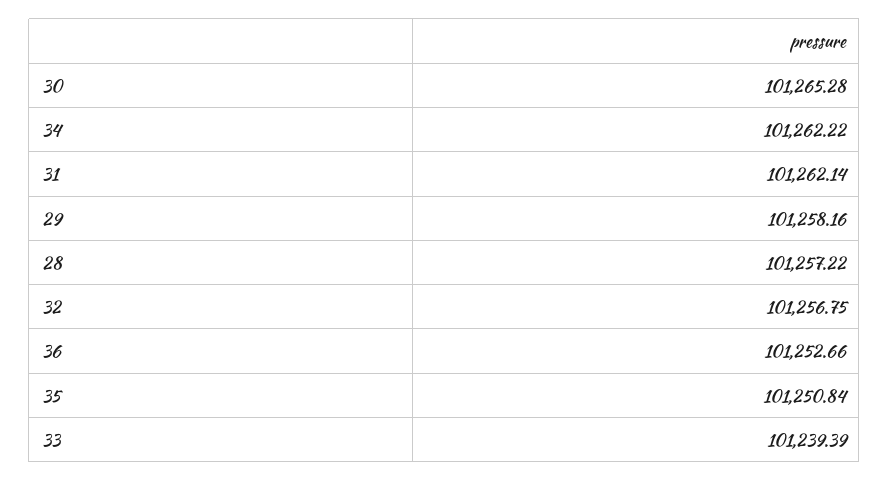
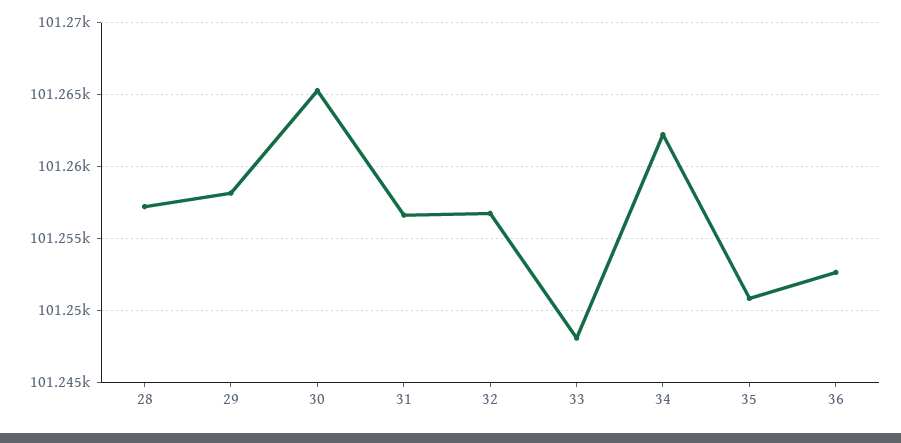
  {
    "30": 101265.28,
    "34": 101262.22,
-   "31": 101262.14,
+   "31": 101256.5,
    "29": 101258.16,
    "28": 101257.22,
    "32": 101256.75,
    "36": 101252.66,
    "35": 101250.84,
-   "33": 101239.39
+   "33": 101248
  }

